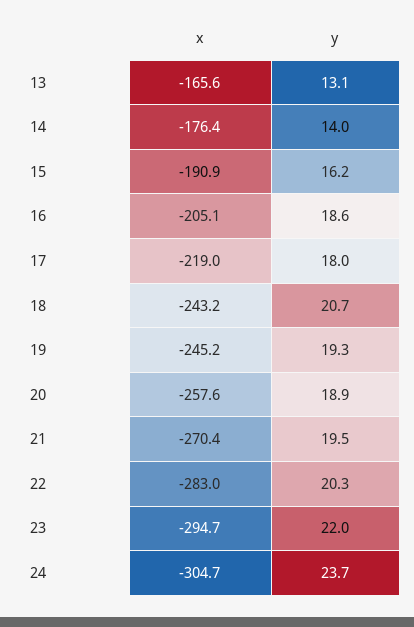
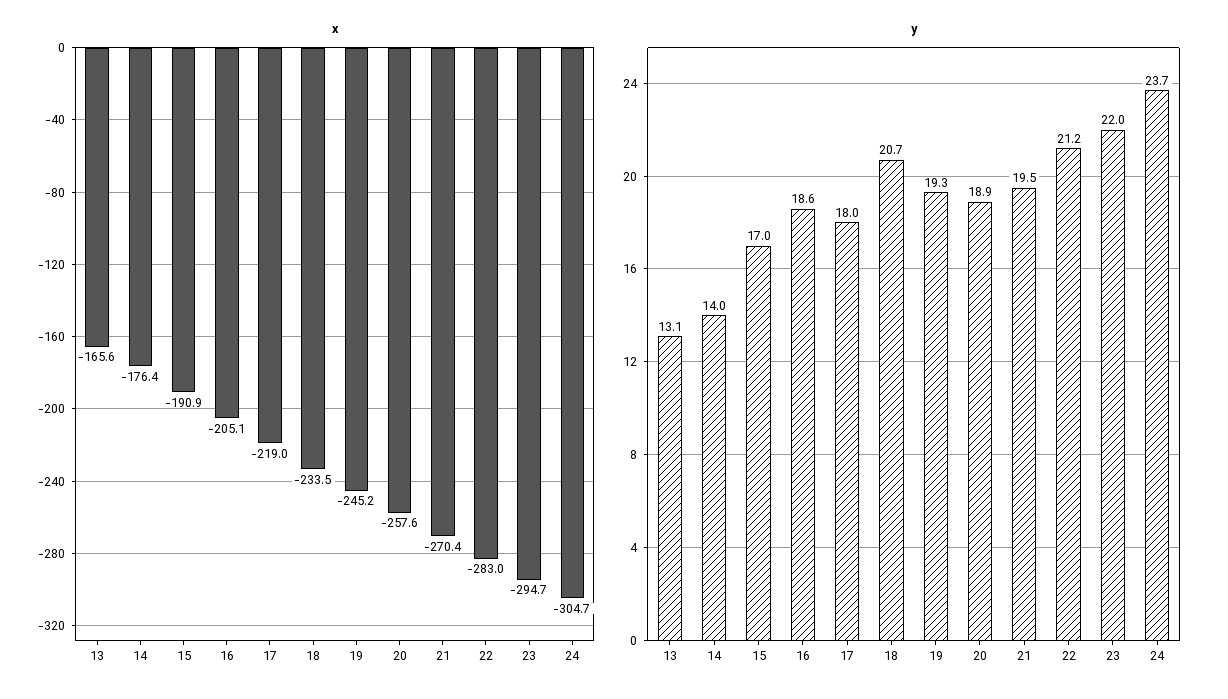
  {
    "x": {
      "13": -165.6,
      "14": -176.4,
      "15": -190.9,
      "16": -205.1,
      "17": -219,
-     "18": -243.2,
+     "18": -233.5,
      "19": -245.2,
      "20": -257.6,
      "21": -270.4,
      "22": -283,
      "23": -294.7,
      "24": -304.7
    },
    "y": {
      "13": 13.1,
      "14": 14,
-     "15": 16.2,
+     "15": 17,
      "16": 18.6,
      "17": 18,
      "18": 20.7,
      "19": 19.3,
      "20": 18.9,
      "21": 19.5,
-     "22": 20.3,
+     "22": 21.2,
      "23": 22,
      "24": 23.7
    }
  }

